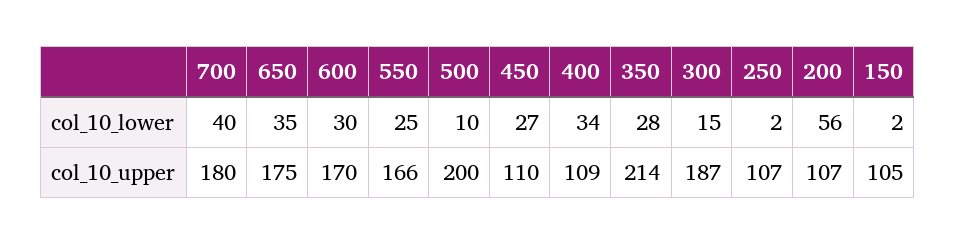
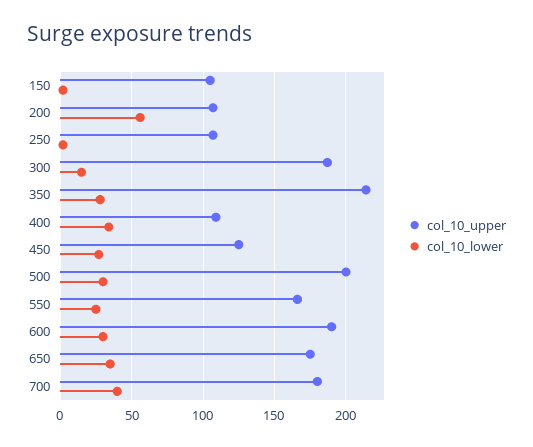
  {
    "col_10_lower": {
      "700": 40,
      "650": 35,
      "600": 30,
      "550": 25,
-     "500": 10,
+     "500": 30,
      "450": 27,
      "400": 34,
      "350": 28,
      "300": 15,
      "250": 2,
      "200": 56,
      "150": 2
    },
    "col_10_upper": {
      "700": 180,
      "650": 175,
-     "600": 170,
+     "600": 190,
      "550": 166,
      "500": 200,
-     "450": 110,
+     "450": 125,
      "400": 109,
      "350": 214,
      "300": 187,
      "250": 107,
      "200": 107,
      "150": 105
    }
  }

